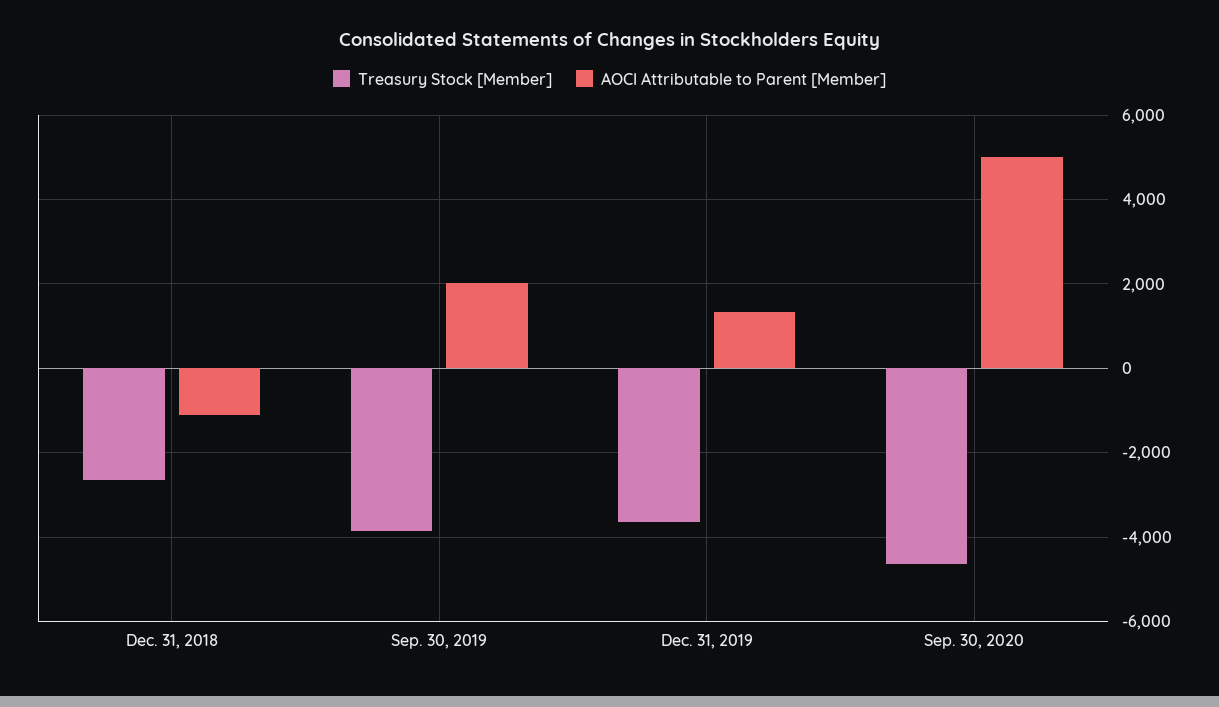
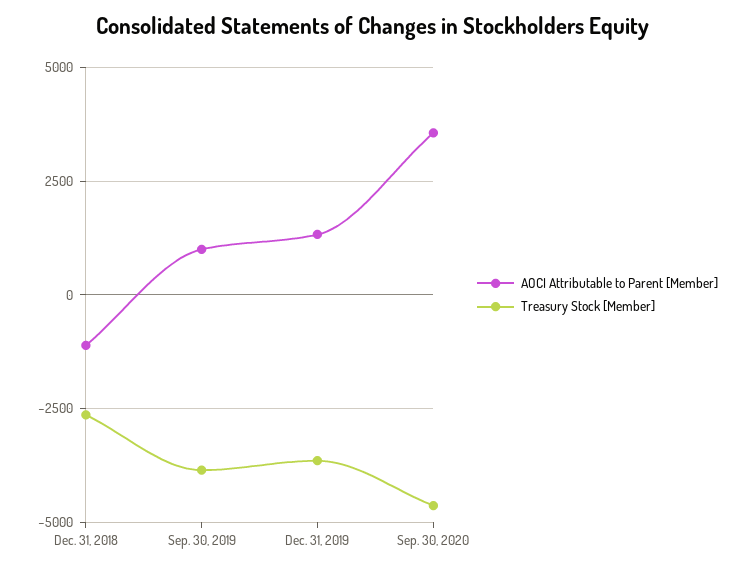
  {
    "Treasury Stock [Member]": {
      "Dec. 31, 2018": -2600,
      "Sep. 30, 2019": -3800,
      "Dec. 31, 2019": -3600,
      "Sep. 30, 2020": -4600
    },
    "AOCI Attributable to Parent [Member]": {
      "Dec. 31, 2018": -1200,
-     "Sep. 30, 2019": 2000,
+     "Sep. 30, 2019": 1000,
      "Dec. 31, 2019": 1400,
-     "Sep. 30, 2020": 5000
+     "Sep. 30, 2020": 3500
    }
  }

